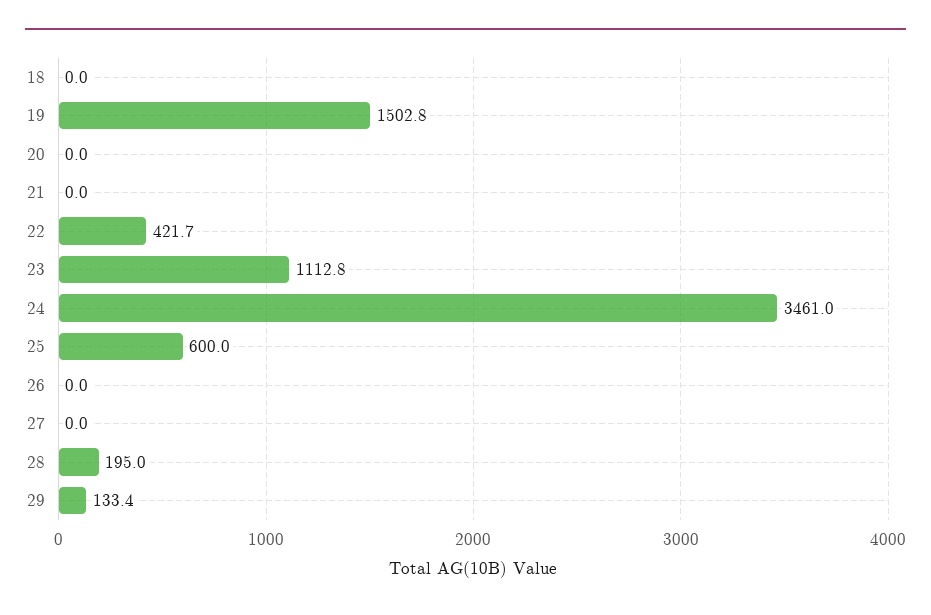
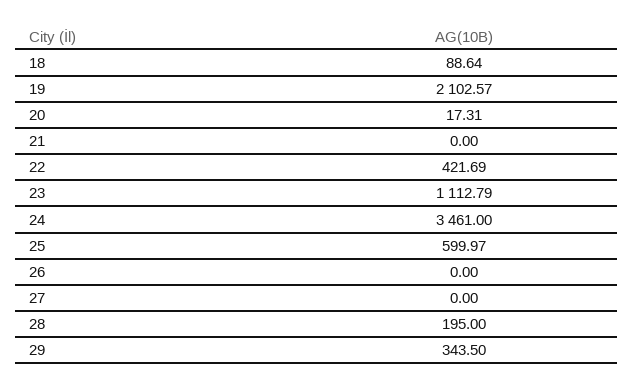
  {
-   "18": 0,
+   "18": 88.64,
-   "19": 1502.8,
+   "19": 2102.57,
-   "20": 0,
+   "20": 17.31,
    "21": 0,
    "22": 421.69,
    "23": 1112.79,
    "24": 3461,
    "25": 599.97,
    "26": 0,
    "27": 0,
    "28": 195,
-   "29": 133.4
+   "29": 343.5
  }

